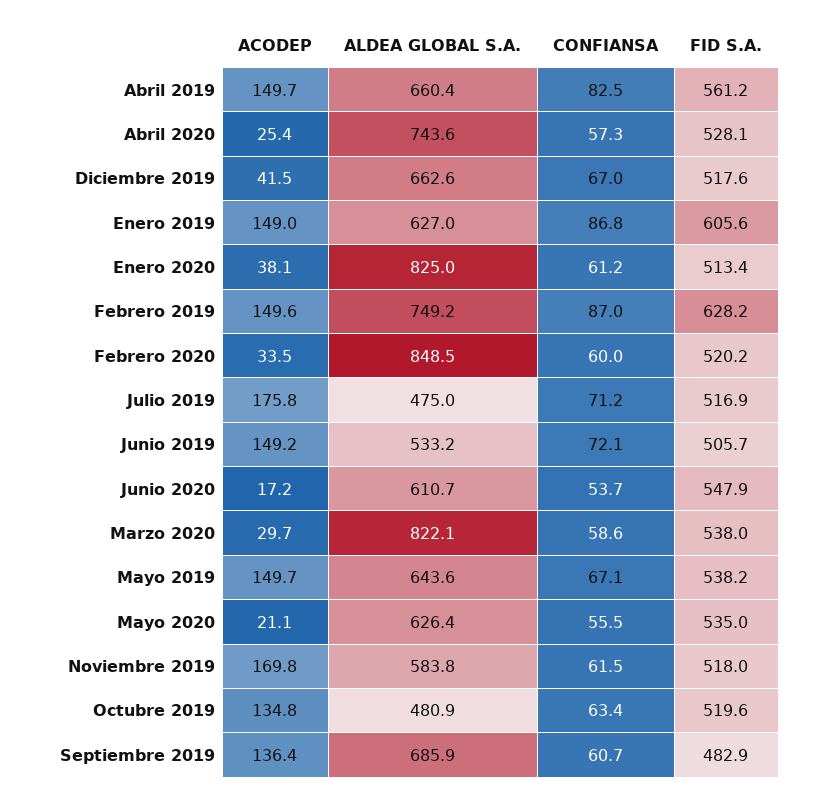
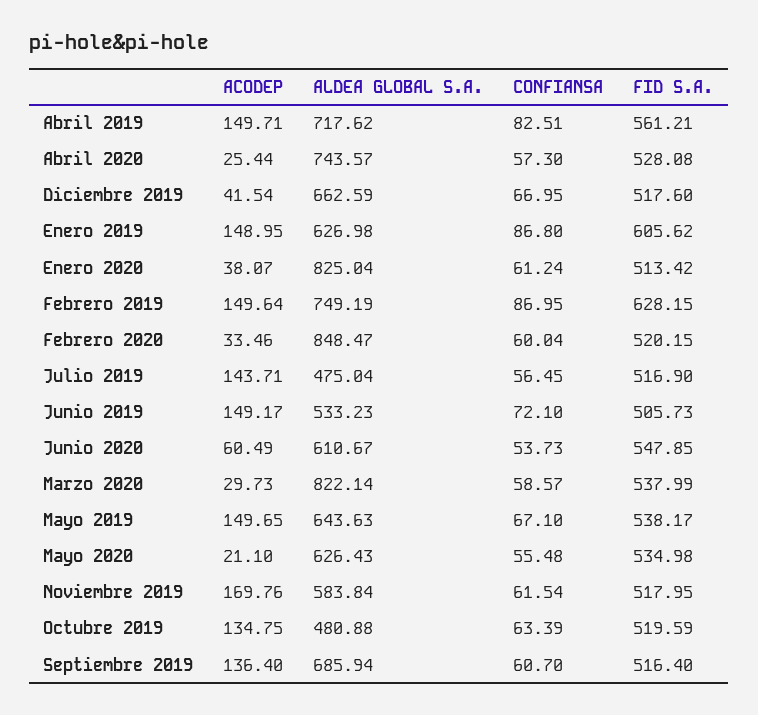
  {
    "ACODEP": {
      "Abril 2019": 149.71,
      "Abril 2020": 25.44,
      "Diciembre 2019": 41.54,
      "Enero 2019": 148.95,
      "Enero 2020": 38.07,
      "Febrero 2019": 149.64,
      "Febrero 2020": 33.46,
-     "Julio 2019": 175.8,
+     "Julio 2019": 143.71,
      "Junio 2019": 149.17,
-     "Junio 2020": 17.2,
+     "Junio 2020": 60.49,
      "Marzo 2020": 29.73,
      "Mayo 2019": 149.65,
      "Mayo 2020": 21.1,
      "Noviembre 2019": 169.76,
      "Octubre 2019": 134.75,
      "Septiembre 2019": 136.4
    },
    "ALDEA GLOBAL S.A.": {
-     "Abril 2019": 660.4,
+     "Abril 2019": 717.62,
      "Abril 2020": 743.57,
      "Diciembre 2019": 662.59,
      "Enero 2019": 626.98,
      "Enero 2020": 825.04,
      "Febrero 2019": 749.19,
      "Febrero 2020": 848.47,
      "Julio 2019": 475.04,
      "Junio 2019": 533.23,
      "Junio 2020": 610.67,
      "Marzo 2020": 822.14,
      "Mayo 2019": 643.63,
      "Mayo 2020": 626.43,
      "Noviembre 2019": 583.84,
      "Octubre 2019": 480.88,
      "Septiembre 2019": 685.94
    },
    "CONFIANSA": {
      "Abril 2019": 82.51,
      "Abril 2020": 57.3,
      "Diciembre 2019": 66.95,
      "Enero 2019": 86.8,
      "Enero 2020": 61.24,
      "Febrero 2019": 86.95,
      "Febrero 2020": 60.04,
-     "Julio 2019": 71.2,
+     "Julio 2019": 56.45,
      "Junio 2019": 72.1,
      "Junio 2020": 53.73,
      "Marzo 2020": 58.57,
      "Mayo 2019": 67.1,
      "Mayo 2020": 55.48,
      "Noviembre 2019": 61.54,
      "Octubre 2019": 63.39,
      "Septiembre 2019": 60.7
    },
    "FID S.A.": {
      "Abril 2019": 561.21,
      "Abril 2020": 528.08,
      "Diciembre 2019": 517.6,
      "Enero 2019": 605.62,
      "Enero 2020": 513.42,
      "Febrero 2019": 628.15,
      "Febrero 2020": 520.15,
      "Julio 2019": 516.9,
      "Junio 2019": 505.73,
      "Junio 2020": 547.85,
      "Marzo 2020": 537.99,
      "Mayo 2019": 538.17,
      "Mayo 2020": 534.98,
      "Noviembre 2019": 517.95,
      "Octubre 2019": 519.59,
-     "Septiembre 2019": 482.9
+     "Septiembre 2019": 516.4
    }
  }

